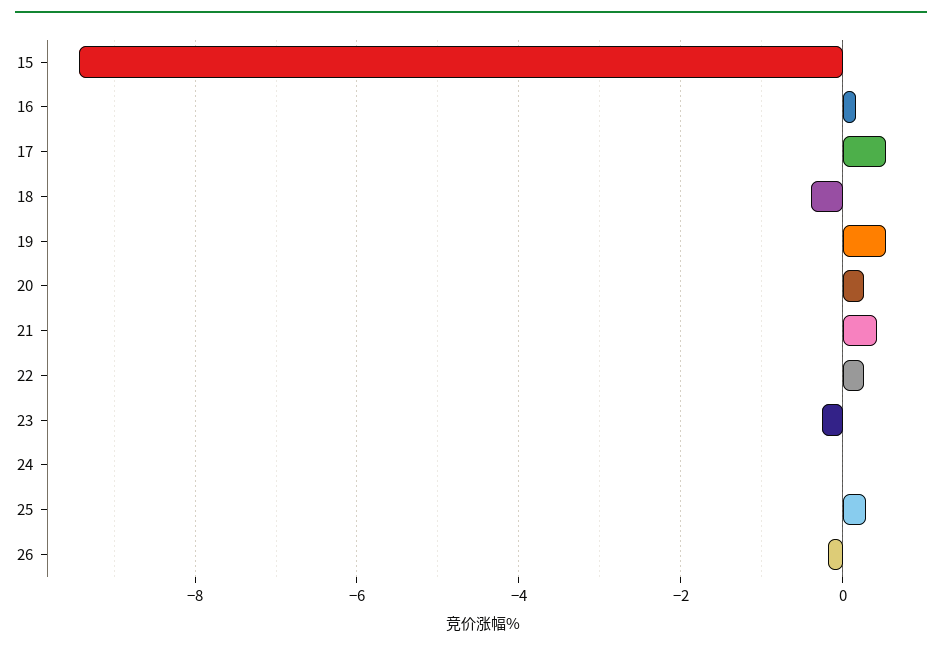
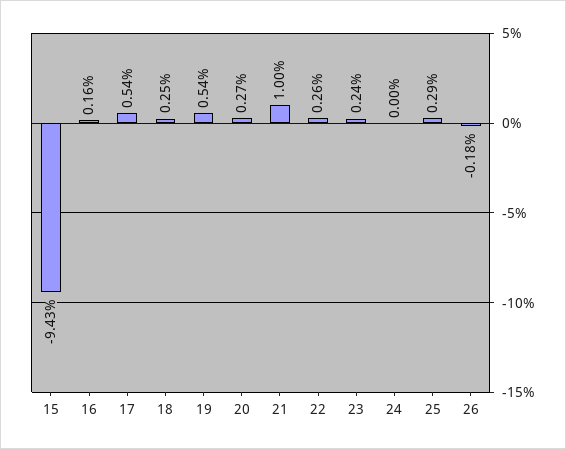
  {
    "15": -9.43,
    "16": 0.16,
    "17": 0.54,
-   "18": -0.4,
+   "18": 0.25,
    "19": 0.54,
    "20": 0.27,
-   "21": 0.4,
+   "21": 1,
    "22": 0.26,
-   "23": -0.2,
+   "23": 0.24,
    "24": 0,
    "25": 0.29,
    "26": -0.18
  }

